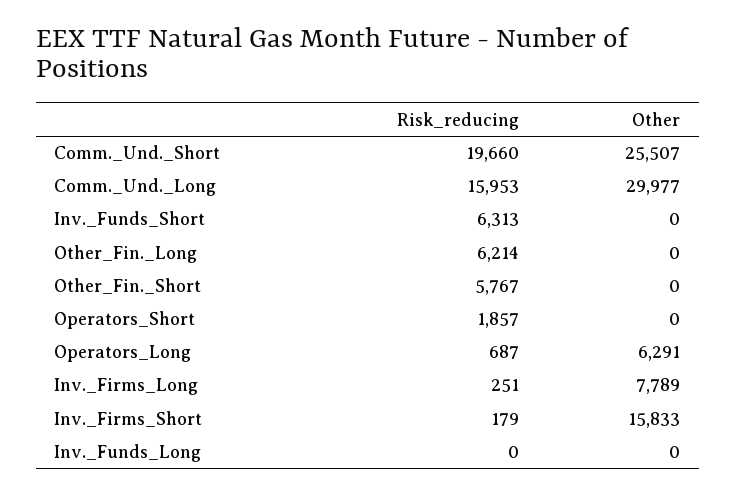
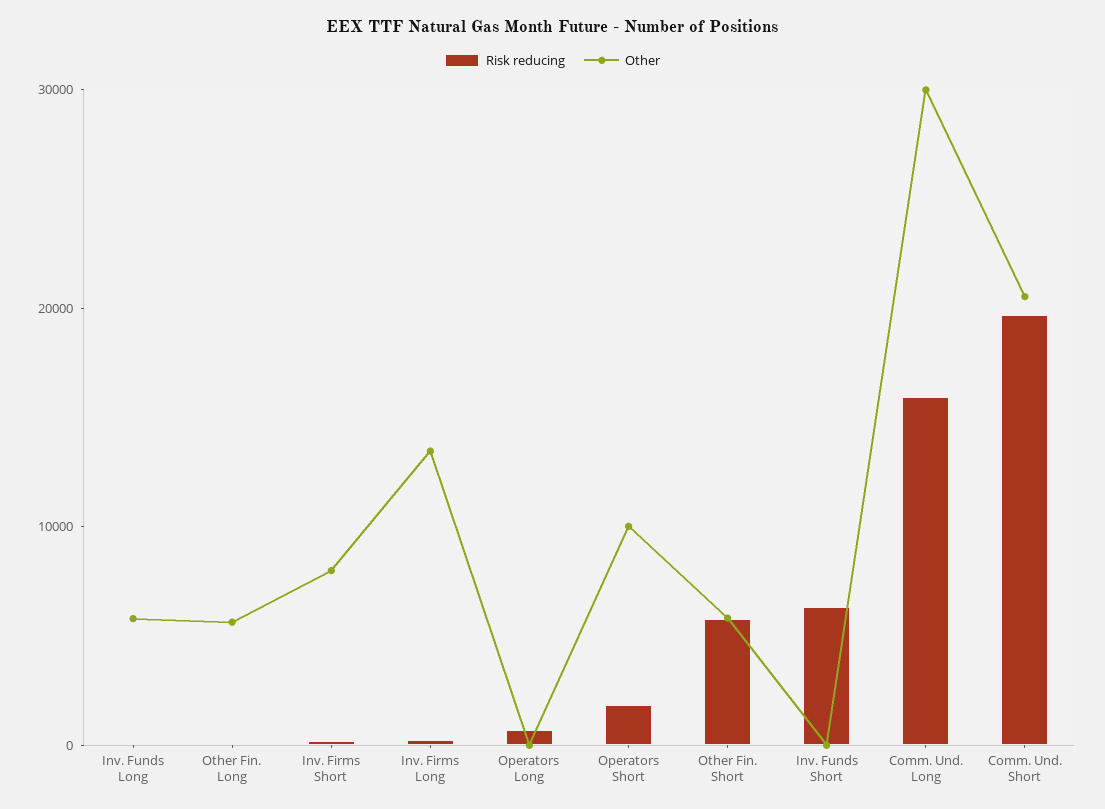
  {
    "Risk_reducing": {
      "Comm._Und._Short": 19660,
      "Comm._Und._Long": 15953,
      "Inv._Funds_Short": 6313,
-     "Other_Fin._Long": 6214,
+     "Other_Fin._Long": 0,
      "Other_Fin._Short": 5767,
      "Operators_Short": 1857,
      "Operators_Long": 687,
      "Inv._Firms_Long": 251,
      "Inv._Firms_Short": 179,
      "Inv._Funds_Long": 0
    },
    "Other": {
-     "Comm._Und._Short": 25507,
+     "Comm._Und._Short": 20000,
      "Comm._Und._Long": 29977,
      "Inv._Funds_Short": 0,
-     "Other_Fin._Long": 0,
+     "Other_Fin._Long": 6000,
-     "Other_Fin._Short": 0,
+     "Other_Fin._Short": 6000,
-     "Operators_Short": 0,
+     "Operators_Short": 10000,
-     "Operators_Long": 6291,
+     "Operators_Long": 0,
-     "Inv._Firms_Long": 7789,
+     "Inv._Firms_Long": 14000,
-     "Inv._Firms_Short": 15833,
+     "Inv._Firms_Short": 8000,
-     "Inv._Funds_Long": 0
+     "Inv._Funds_Long": 6000
    }
  }

